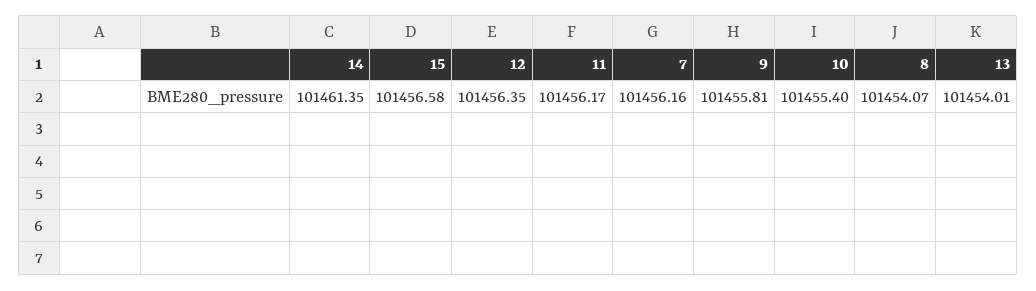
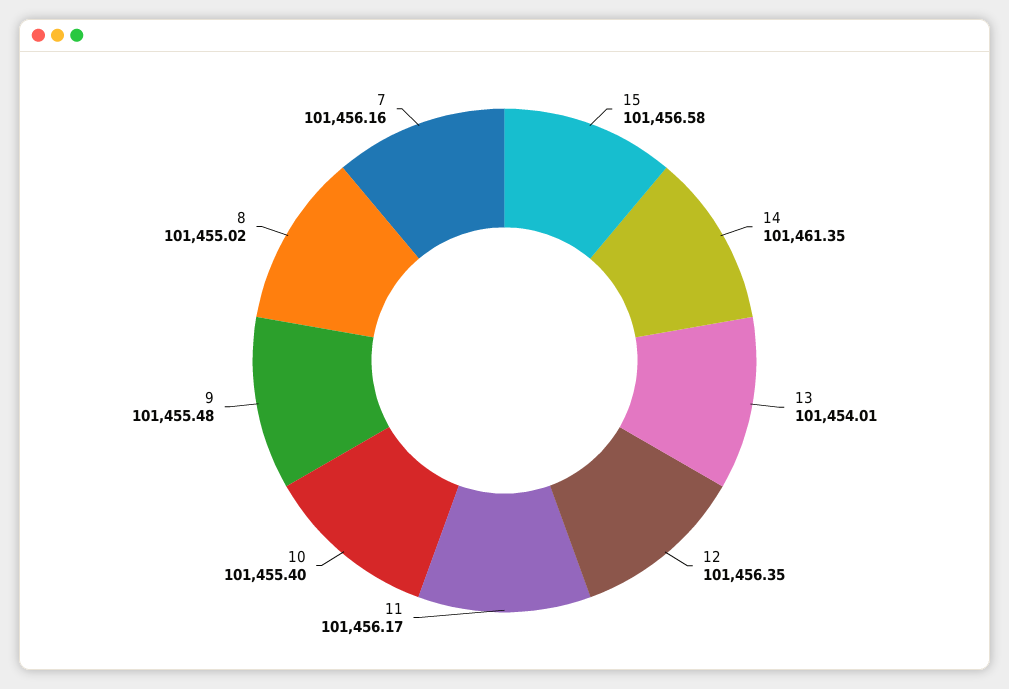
  {
    "14": 101461.35,
    "15": 101456.58,
    "12": 101456.35,
    "11": 101456.17,
    "7": 101456.16,
-   "9": 101455.81,
+   "9": 101455.48,
    "10": 101455.4,
-   "8": 101454.07,
+   "8": 101455.02,
    "13": 101454.01
  }

